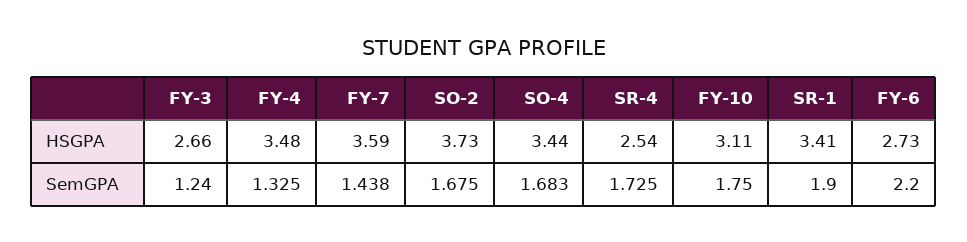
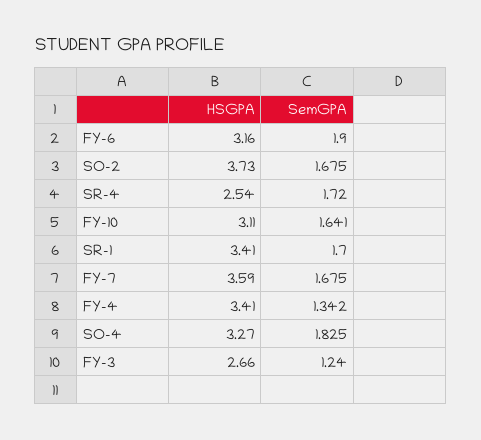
  {
    "FY-3": {
      "HSGPA": 2.66,
      "SemGPA": 1.24
    },
    "FY-4": {
-     "HSGPA": 3.48,
+     "HSGPA": 3.41,
-     "SemGPA": 1.325
+     "SemGPA": 1.342
    },
    "FY-7": {
      "HSGPA": 3.59,
-     "SemGPA": 1.438
+     "SemGPA": 1.675
    },
    "SO-2": {
      "HSGPA": 3.73,
      "SemGPA": 1.675
    },
    "SO-4": {
-     "HSGPA": 3.44,
+     "HSGPA": 3.27,
-     "SemGPA": 1.683
+     "SemGPA": 1.825
    },
    "SR-4": {
      "HSGPA": 2.54,
-     "SemGPA": 1.725
+     "SemGPA": 1.72
    },
    "FY-10": {
      "HSGPA": 3.11,
-     "SemGPA": 1.75
+     "SemGPA": 1.641
    },
    "SR-1": {
      "HSGPA": 3.41,
-     "SemGPA": 1.9
+     "SemGPA": 1.7
    },
    "FY-6": {
-     "HSGPA": 2.73,
+     "HSGPA": 3.16,
-     "SemGPA": 2.2
+     "SemGPA": 1.9
    }
  }

